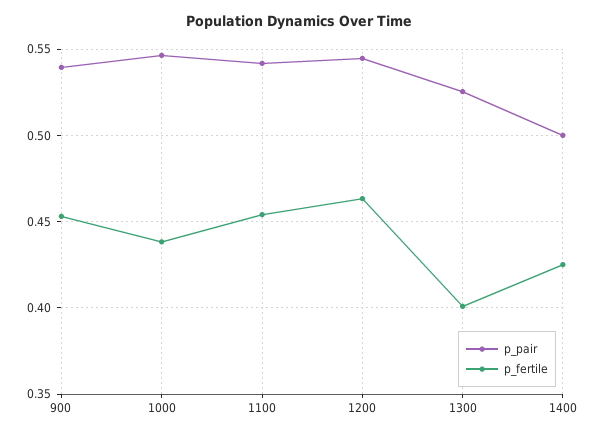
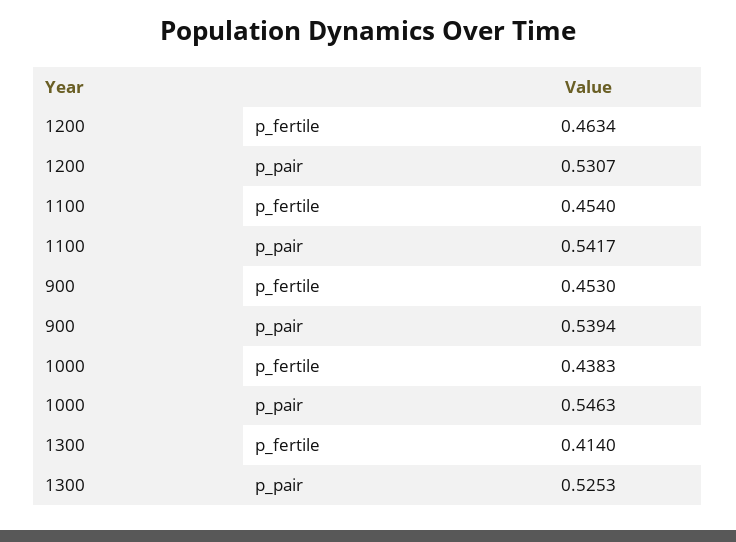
  {
    "p_pair": {
      "900": 0.5394,
      "1000": 0.5463,
      "1100": 0.5417,
-     "1200": 0.545,
+     "1200": 0.5307,
-     "1300": 0.5253,
+     "1300": 0.5253
-     "1400": 0.5
    },
    "p_fertile": {
      "900": 0.453,
      "1000": 0.4383,
      "1100": 0.454,
      "1200": 0.4634,
-     "1300": 0.4,
+     "1300": 0.414
-     "1400": 0.425
    }
  }

